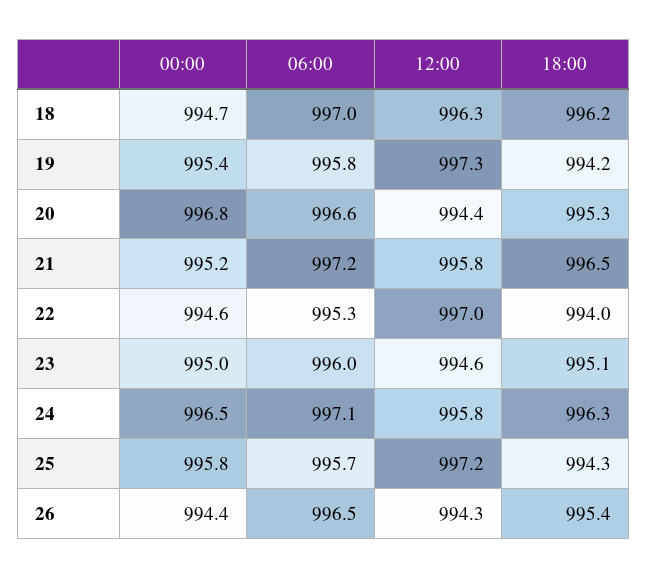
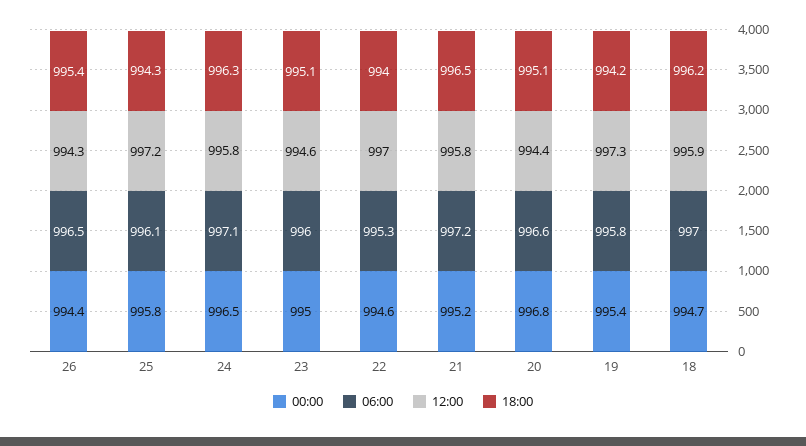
  {
    "00:00": {
      "18": 994.7,
      "19": 995.4,
      "20": 996.8,
      "21": 995.2,
      "22": 994.6,
      "23": 995,
      "24": 996.5,
      "25": 995.8,
      "26": 994.4
    },
    "06:00": {
      "18": 997,
      "19": 995.8,
      "20": 996.6,
      "21": 997.2,
      "22": 995.3,
      "23": 996,
      "24": 997.1,
-     "25": 995.7,
+     "25": 996.1,
      "26": 996.5
    },
    "12:00": {
-     "18": 996.3,
+     "18": 995.9,
      "19": 997.3,
      "20": 994.4,
      "21": 995.8,
      "22": 997,
      "23": 994.6,
      "24": 995.8,
      "25": 997.2,
      "26": 994.3
    },
    "18:00": {
      "18": 996.2,
      "19": 994.2,
-     "20": 995.3,
+     "20": 995.1,
      "21": 996.5,
      "22": 994,
      "23": 995.1,
      "24": 996.3,
      "25": 994.3,
      "26": 995.4
    }
  }

